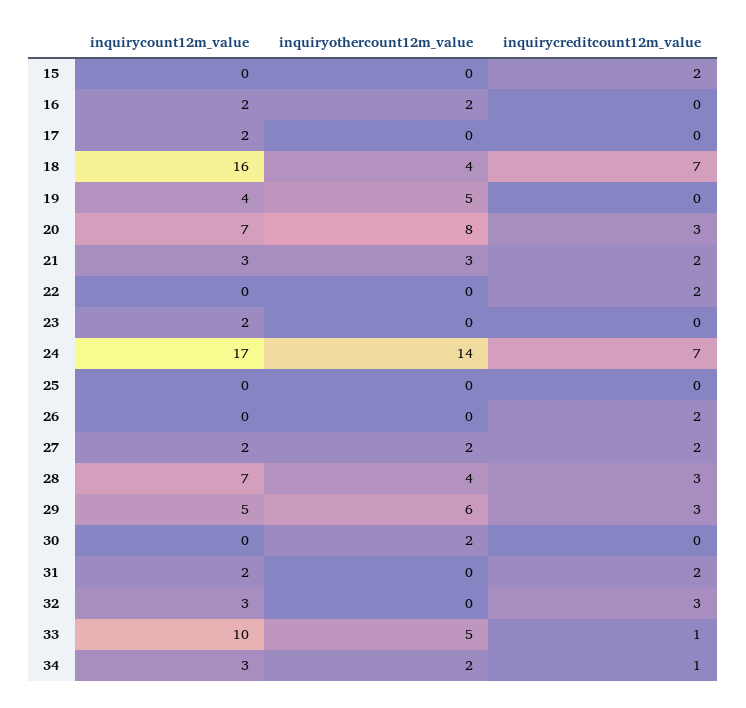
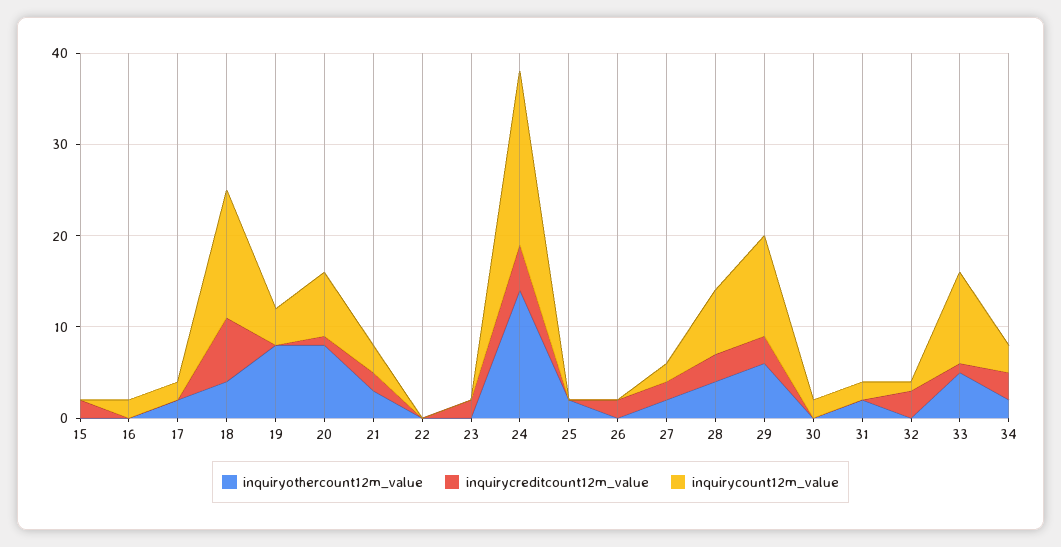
  {
    "inquirycount12m_value": {
      "15": 0,
      "16": 2,
      "17": 2,
-     "18": 16,
+     "18": 14,
      "19": 4,
      "20": 7,
      "21": 3,
      "22": 0,
-     "23": 2,
+     "23": 0,
-     "24": 17,
+     "24": 19,
      "25": 0,
      "26": 0,
      "27": 2,
      "28": 7,
-     "29": 5,
+     "29": 11,
-     "30": 0,
+     "30": 2,
      "31": 2,
-     "32": 3,
+     "32": 1,
      "33": 10,
      "34": 3
    },
    "inquiryothercount12m_value": {
      "15": 0,
-     "16": 2,
+     "16": 0,
-     "17": 0,
+     "17": 2,
      "18": 4,
-     "19": 5,
+     "19": 8,
      "20": 8,
      "21": 3,
      "22": 0,
      "23": 0,
      "24": 14,
-     "25": 0,
+     "25": 2,
      "26": 0,
      "27": 2,
      "28": 4,
      "29": 6,
-     "30": 2,
+     "30": 0,
-     "31": 0,
+     "31": 2,
      "32": 0,
      "33": 5,
      "34": 2
    },
    "inquirycreditcount12m_value": {
      "15": 2,
      "16": 0,
      "17": 0,
      "18": 7,
      "19": 0,
-     "20": 3,
+     "20": 1,
      "21": 2,
-     "22": 2,
+     "22": 0,
-     "23": 0,
+     "23": 2,
-     "24": 7,
+     "24": 5,
      "25": 0,
      "26": 2,
      "27": 2,
      "28": 3,
      "29": 3,
      "30": 0,
-     "31": 2,
+     "31": 0,
      "32": 3,
      "33": 1,
-     "34": 1
+     "34": 3
    }
  }

